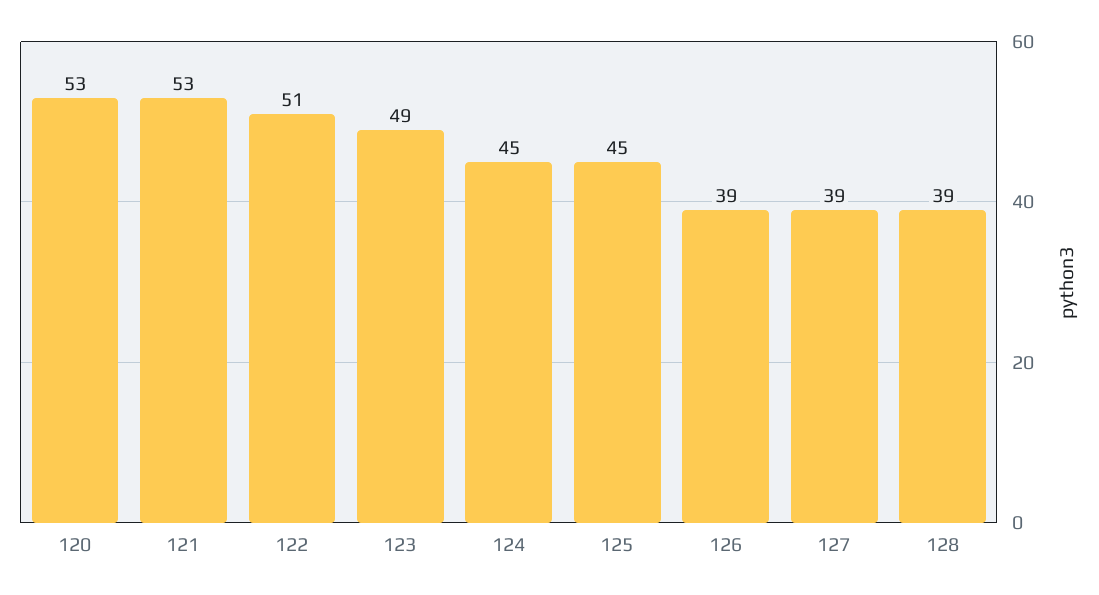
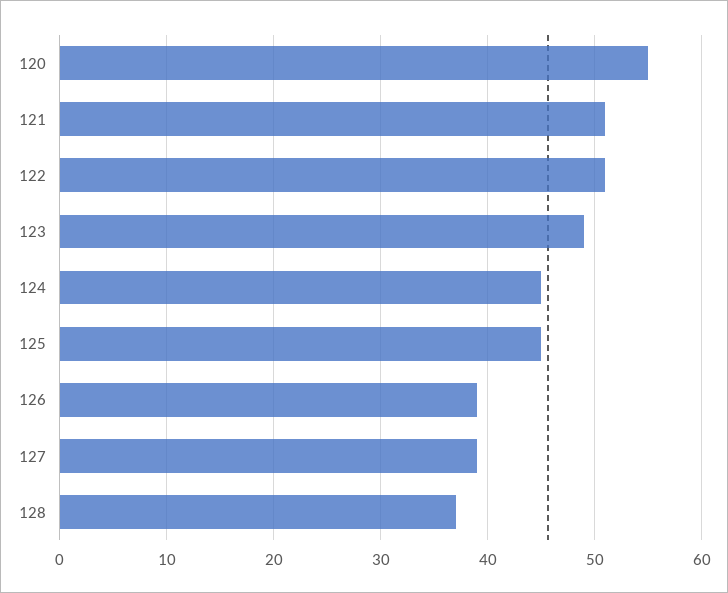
  {
-   "120": 53,
+   "120": 55,
-   "121": 53,
+   "121": 51,
    "122": 51,
    "123": 49,
    "124": 45,
    "125": 45,
    "126": 39,
    "127": 39,
-   "128": 39
+   "128": 37
  }

